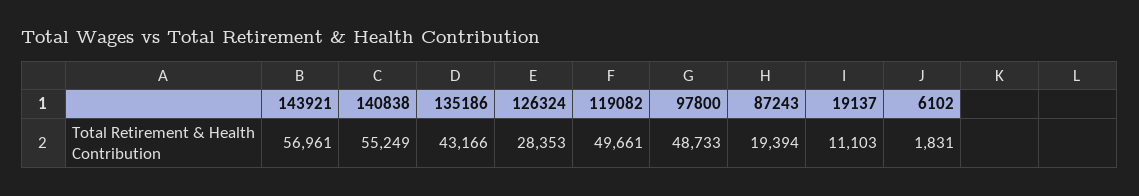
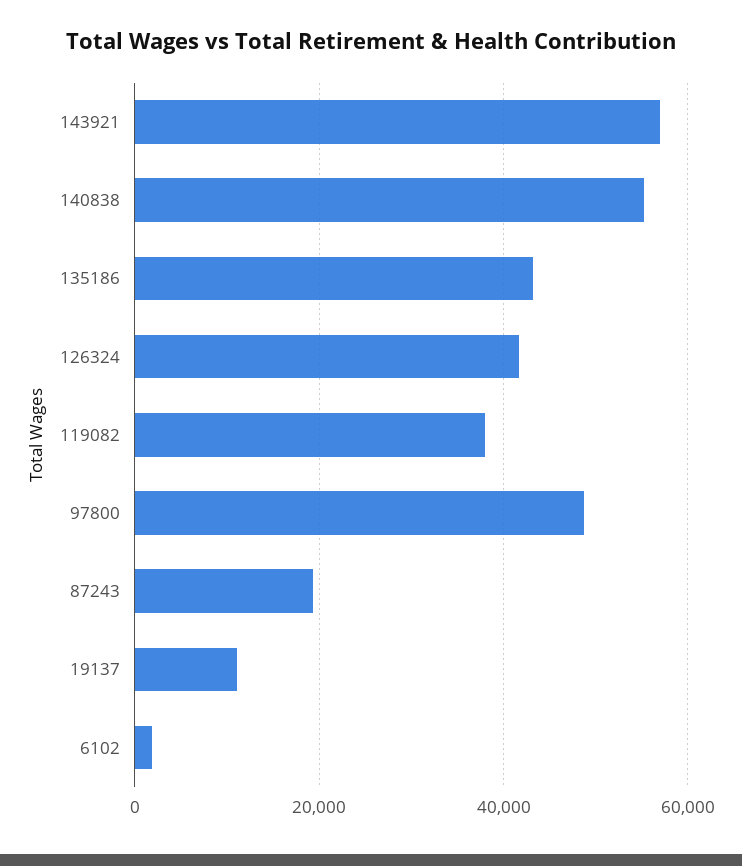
  {
    "143921": 56961,
    "140838": 55249,
    "135186": 43166,
-   "126324": 28353,
+   "126324": 42000,
-   "119082": 49661,
+   "119082": 38000,
    "97800": 48733,
    "87243": 19394,
    "19137": 11103,
    "6102": 1831
  }

